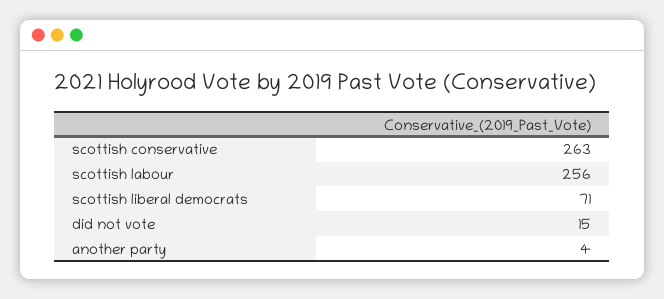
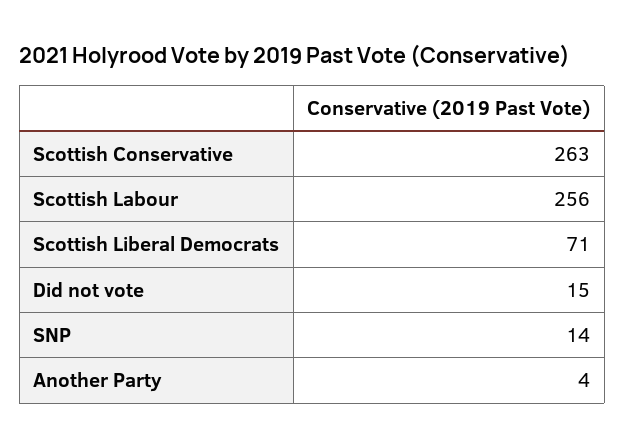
  {
    "scottish conservative": 263,
    "scottish labour": 256,
    "scottish liberal democrats": 71,
    "did not vote": 15,
-   "another party": 4
+   "another party": 4,
+   "SNP": 14
  }

